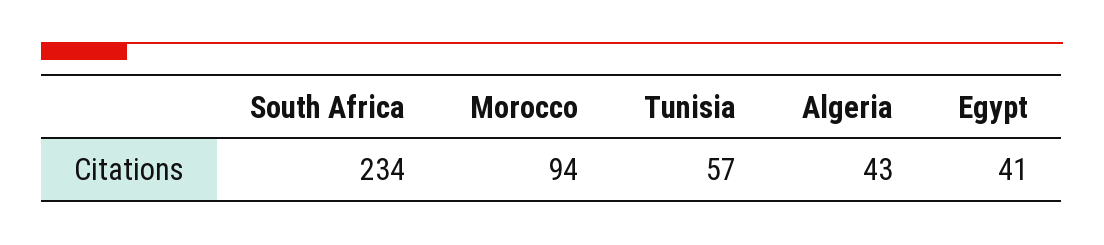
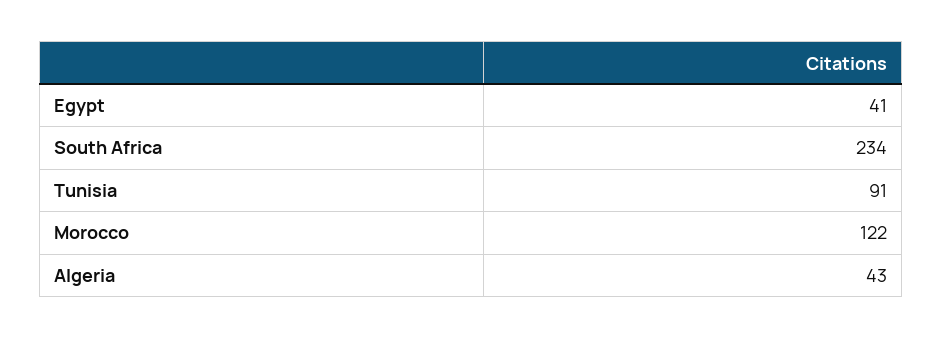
  {
    "South Africa": 234,
-   "Morocco": 94,
+   "Morocco": 122,
-   "Tunisia": 57,
+   "Tunisia": 91,
    "Algeria": 43,
    "Egypt": 41
  }

